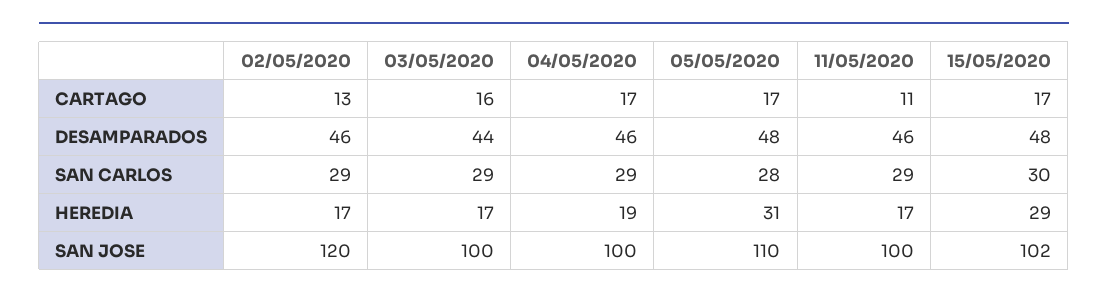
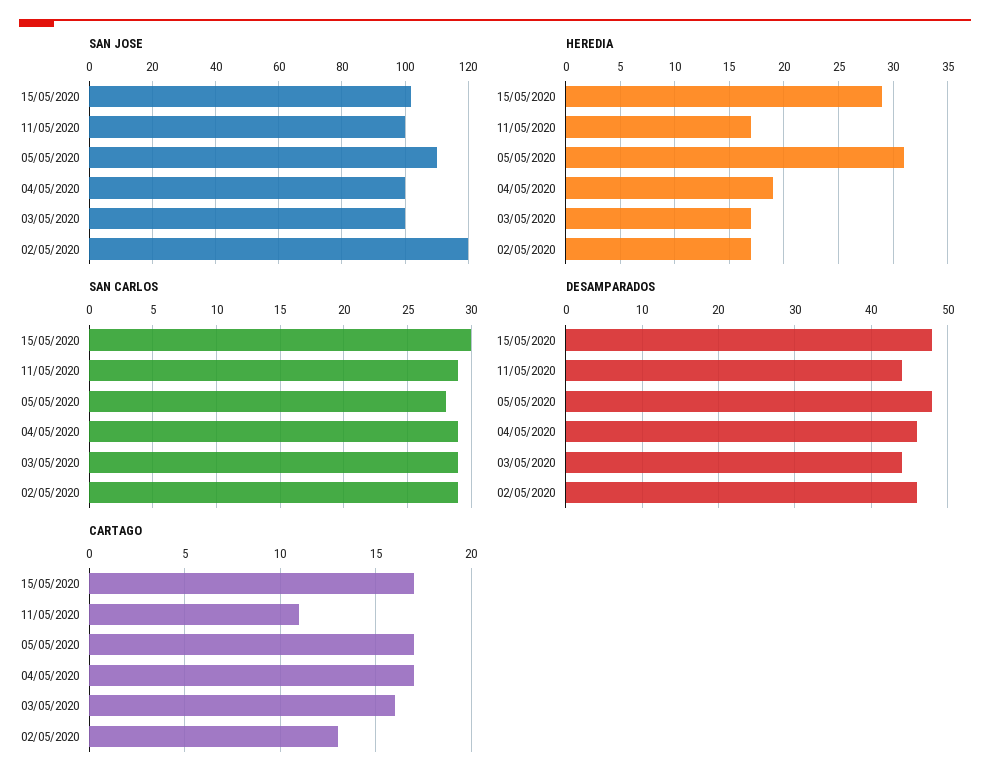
  {
    "CARTAGO": {
      "02/05/2020": 13,
      "03/05/2020": 16,
      "04/05/2020": 17,
      "05/05/2020": 17,
      "11/05/2020": 11,
      "15/05/2020": 17
    },
    "DESAMPARADOS": {
      "02/05/2020": 46,
      "03/05/2020": 44,
      "04/05/2020": 46,
      "05/05/2020": 48,
-     "11/05/2020": 46,
+     "11/05/2020": 44,
      "15/05/2020": 48
    },
    "SAN CARLOS": {
      "02/05/2020": 29,
      "03/05/2020": 29,
      "04/05/2020": 29,
      "05/05/2020": 28,
      "11/05/2020": 29,
      "15/05/2020": 30
    },
    "HEREDIA": {
      "02/05/2020": 17,
      "03/05/2020": 17,
      "04/05/2020": 19,
      "05/05/2020": 31,
      "11/05/2020": 17,
      "15/05/2020": 29
    },
    "SAN JOSE": {
      "02/05/2020": 120,
      "03/05/2020": 100,
      "04/05/2020": 100,
      "05/05/2020": 110,
      "11/05/2020": 100,
      "15/05/2020": 102
    }
  }

